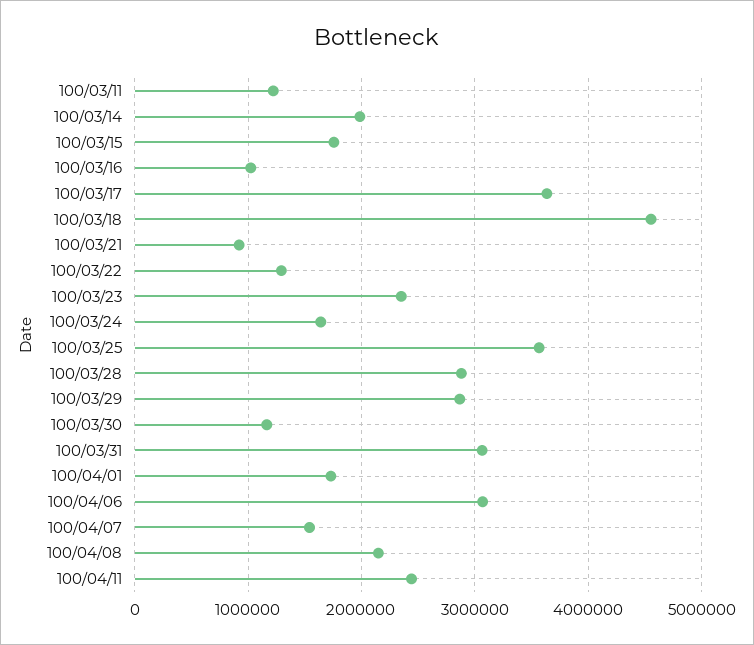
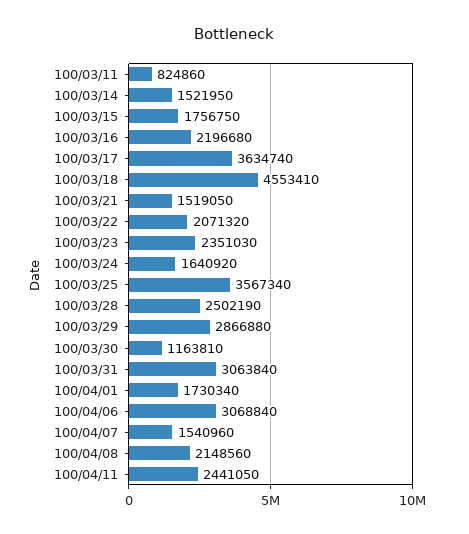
  {
-   "100/03/11": 1200000,
+   "100/03/11": 824860,
-   "100/03/14": 2000000,
+   "100/03/14": 1521950,
    "100/03/15": 1756750,
-   "100/03/16": 1000000,
+   "100/03/16": 2196680,
    "100/03/17": 3634740,
    "100/03/18": 4553410,
-   "100/03/21": 900000,
+   "100/03/21": 1519050,
-   "100/03/22": 1300000,
+   "100/03/22": 2071320,
    "100/03/23": 2351030,
    "100/03/24": 1640920,
    "100/03/25": 3567340,
-   "100/03/28": 2900000,
+   "100/03/28": 2502190,
    "100/03/29": 2866880,
    "100/03/30": 1163810,
    "100/03/31": 3063840,
    "100/04/01": 1730340,
    "100/04/06": 3068840,
    "100/04/07": 1540960,
    "100/04/08": 2148560,
    "100/04/11": 2441050
  }

